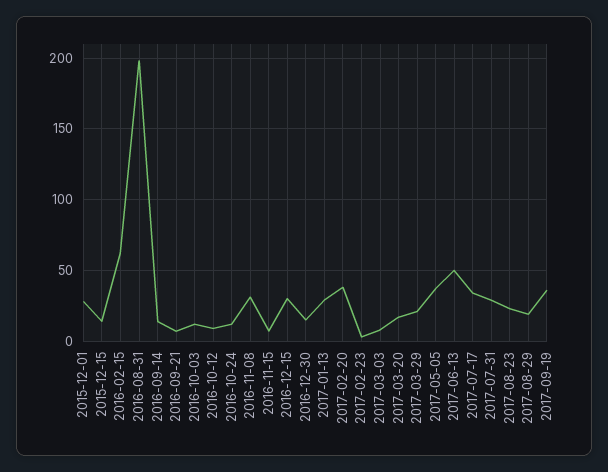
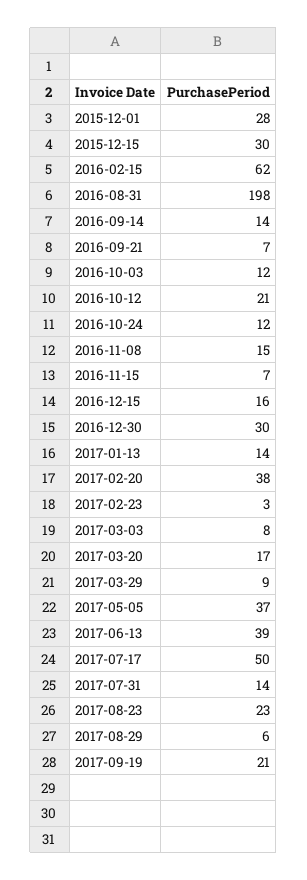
  {
    "2015-12-01": 28,
-   "2015-12-15": 15,
+   "2015-12-15": 30,
    "2016-02-15": 62,
    "2016-08-31": 198,
    "2016-09-14": 14,
    "2016-09-21": 7,
    "2016-10-03": 12,
-   "2016-10-12": 10,
+   "2016-10-12": 21,
    "2016-10-24": 12,
-   "2016-11-08": 30,
+   "2016-11-08": 15,
    "2016-11-15": 7,
-   "2016-12-15": 30,
+   "2016-12-15": 16,
-   "2016-12-30": 15,
+   "2016-12-30": 30,
-   "2017-01-13": 30,
+   "2017-01-13": 14,
    "2017-02-20": 38,
    "2017-02-23": 3,
    "2017-03-03": 8,
    "2017-03-20": 17,
-   "2017-03-29": 20,
+   "2017-03-29": 9,
    "2017-05-05": 37,
-   "2017-06-13": 50,
+   "2017-06-13": 39,
-   "2017-07-17": 35,
+   "2017-07-17": 50,
-   "2017-07-31": 30,
+   "2017-07-31": 14,
    "2017-08-23": 23,
-   "2017-08-29": 20,
+   "2017-08-29": 6,
-   "2017-09-19": 35
+   "2017-09-19": 21
  }

